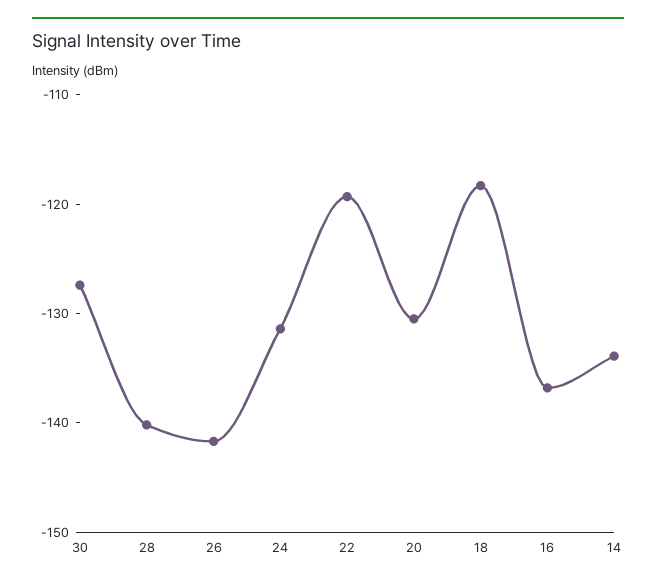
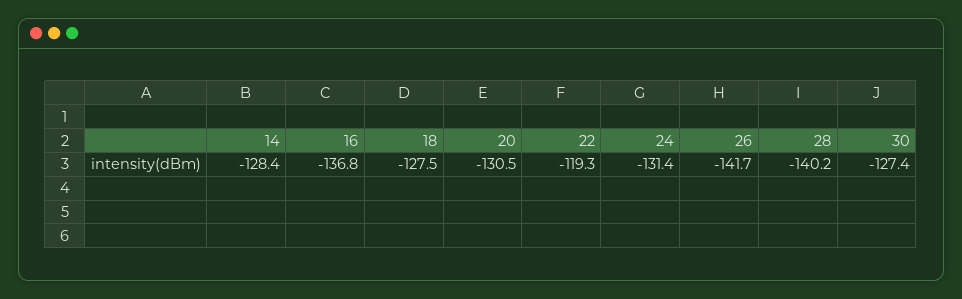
  {
    "30": -127.4,
    "28": -140.2,
    "26": -141.7,
    "24": -131.4,
    "22": -119.3,
    "20": -130.5,
-   "18": -118,
+   "18": -127.5,
    "16": -136.8,
-   "14": -134
+   "14": -128.4
  }

